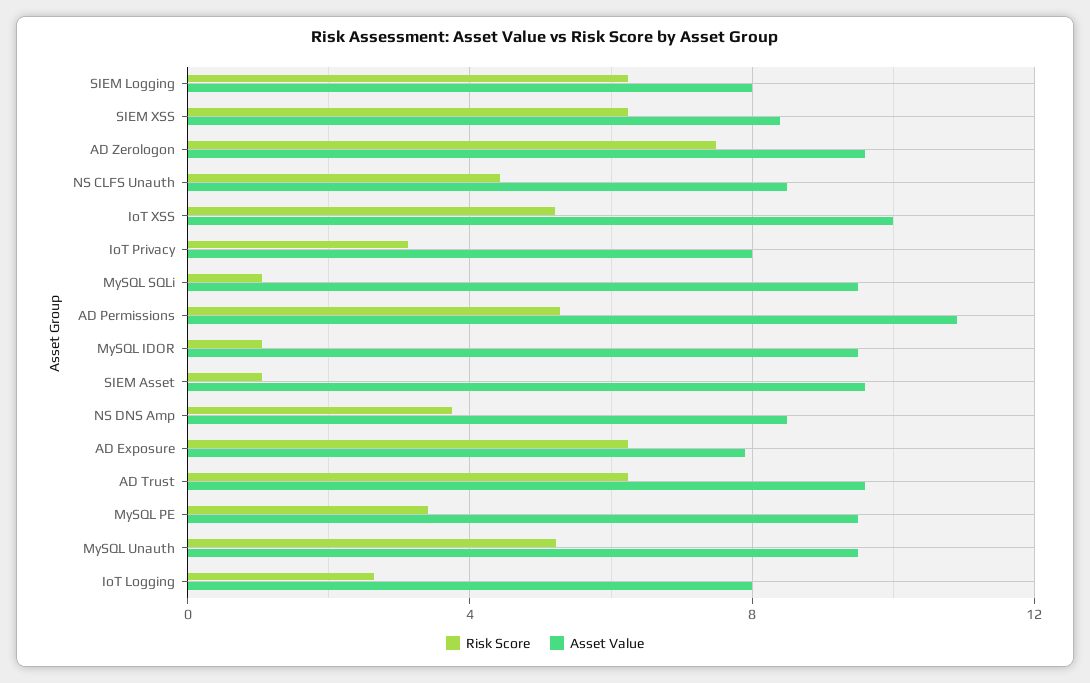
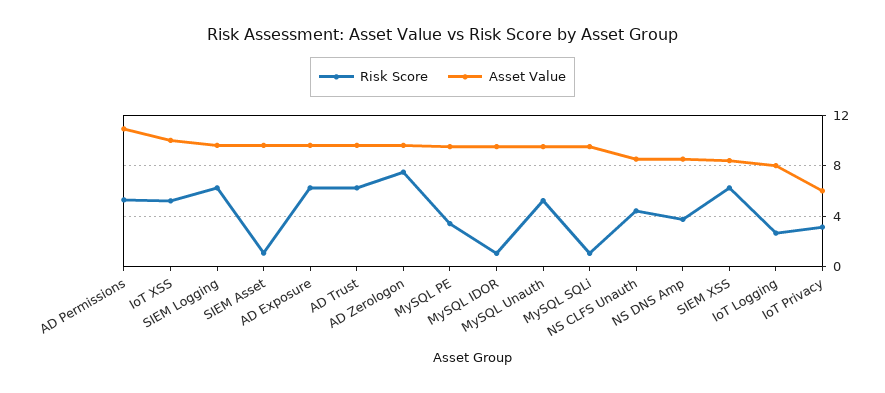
  {
    "Risk Score": {
      "SIEM Logging": 6,
      "SIEM XSS": 6,
      "AD Zerologon": 7.5,
      "NS CLFS Unauth": 4.5,
      "IoT XSS": 5,
      "IoT Privacy": 3,
      "MySQL SQLi": 1,
      "AD Permissions": 5.5,
      "MySQL IDOR": 1,
      "SIEM Asset": 1,
      "NS DNS Amp": 3.5,
      "AD Exposure": 6,
      "AD Trust": 6,
      "MySQL PE": 3.5,
      "MySQL Unauth": 5,
      "IoT Logging": 2.5
    },
    "Asset Value": {
-     "SIEM Logging": 8,
+     "SIEM Logging": 9.5,
      "SIEM XSS": 8.5,
      "AD Zerologon": 9.5,
      "NS CLFS Unauth": 8.5,
      "IoT XSS": 10,
-     "IoT Privacy": 8,
+     "IoT Privacy": 6,
      "MySQL SQLi": 9.5,
      "AD Permissions": 11,
      "MySQL IDOR": 9.5,
      "SIEM Asset": 9.5,
      "NS DNS Amp": 8.5,
-     "AD Exposure": 8,
+     "AD Exposure": 9.5,
      "AD Trust": 9.5,
      "MySQL PE": 9.5,
      "MySQL Unauth": 9.5,
      "IoT Logging": 8
    }
  }

